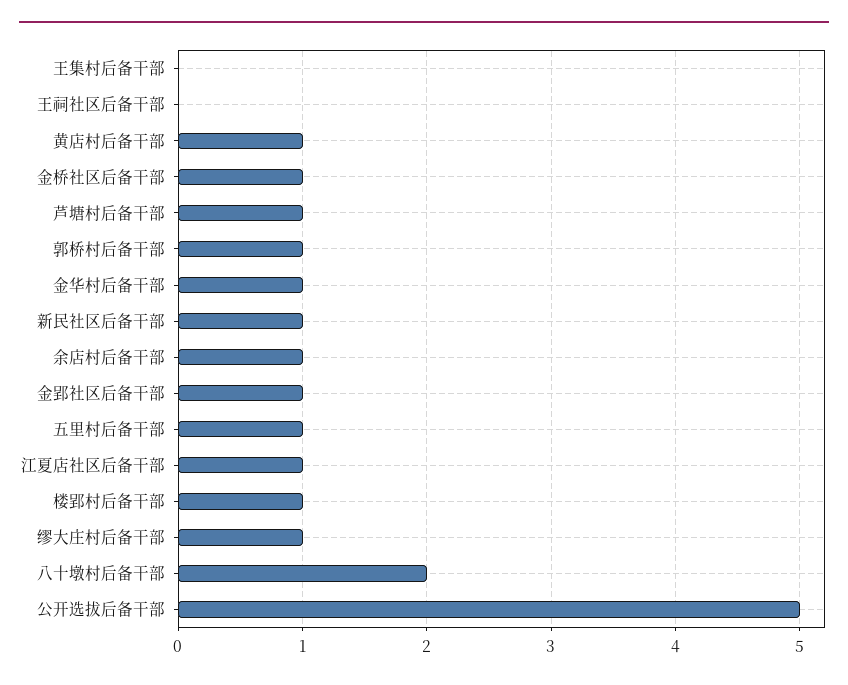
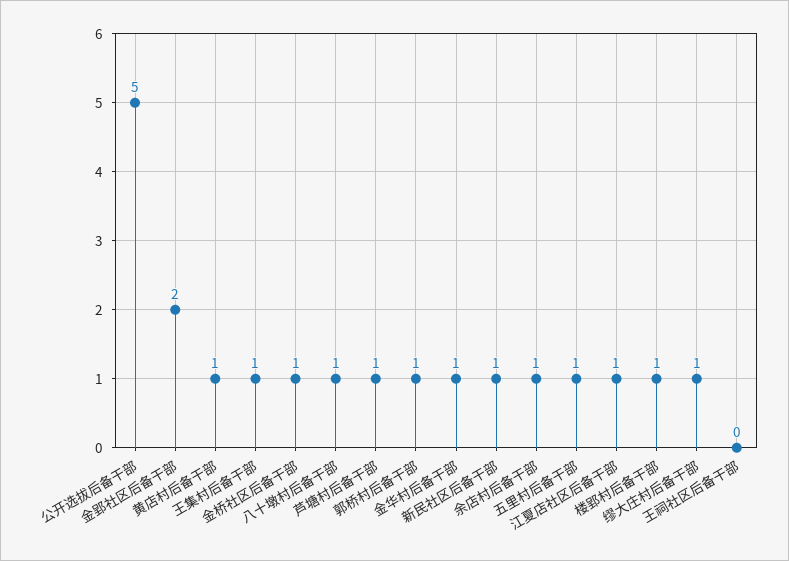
  {
-   "王集村后备干部": 0,
+   "王集村后备干部": 1,
    "王祠社区后备干部": 0,
    "黄店村后备干部": 1,
    "金桥社区后备干部": 1,
    "芦塘村后备干部": 1,
    "郭桥村后备干部": 1,
    "金华村后备干部": 1,
    "新民社区后备干部": 1,
    "余店村后备干部": 1,
-   "金郢社区后备干部": 1,
+   "金郢社区后备干部": 2,
    "五里村后备干部": 1,
    "江夏店社区后备干部": 1,
    "楼郢村后备干部": 1,
    "缪大庄村后备干部": 1,
-   "八十墩村后备干部": 2,
+   "八十墩村后备干部": 1,
    "公开选拔后备干部": 5
  }

